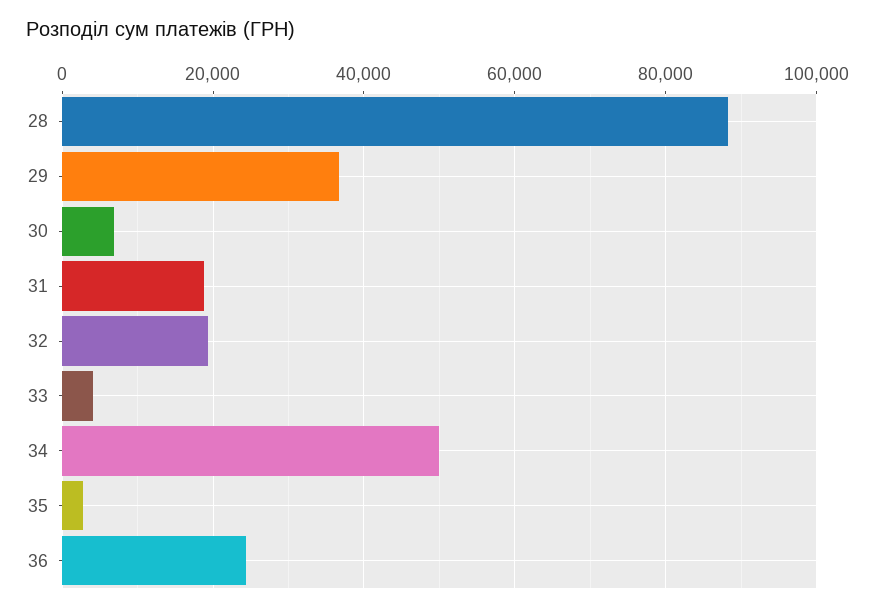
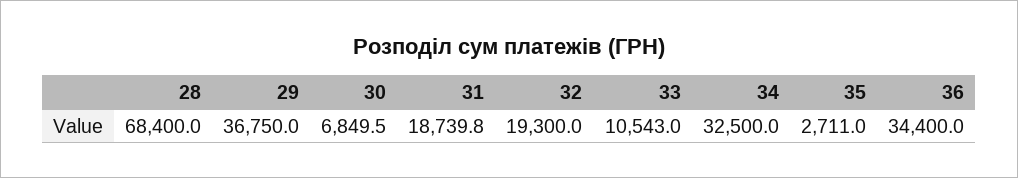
  {
-   "28": 88000,
+   "28": 68400,
    "29": 36750,
    "30": 6849.5,
    "31": 18739.8,
    "32": 19300,
-   "33": 4000,
+   "33": 10543,
-   "34": 50000,
+   "34": 32500,
    "35": 2711,
-   "36": 24000
+   "36": 34400
  }

